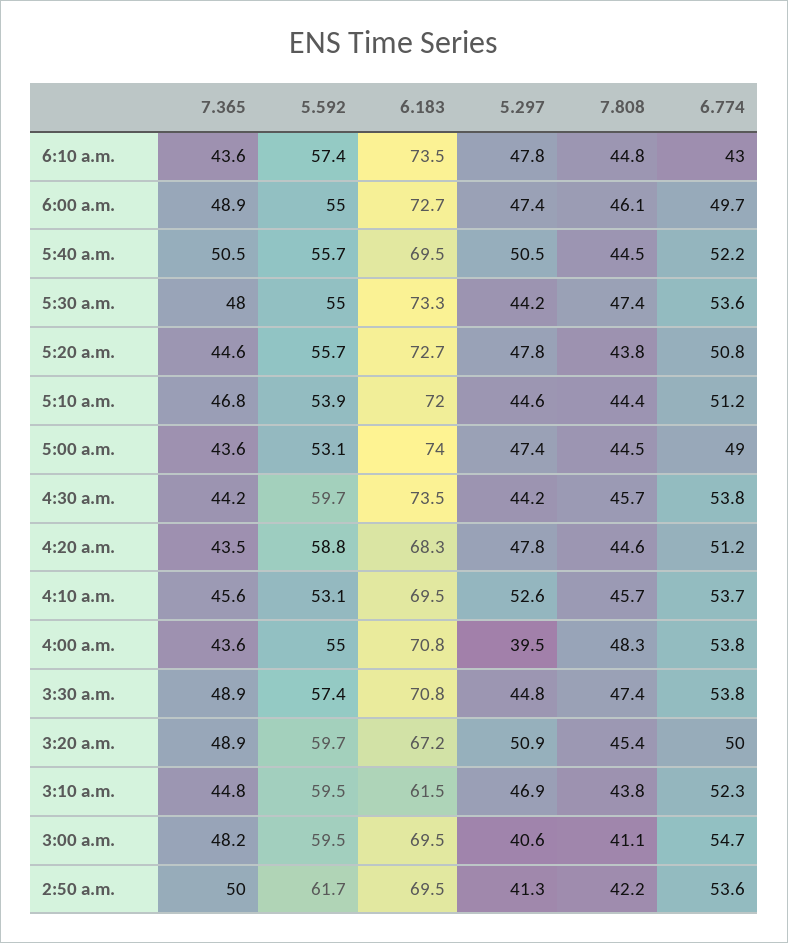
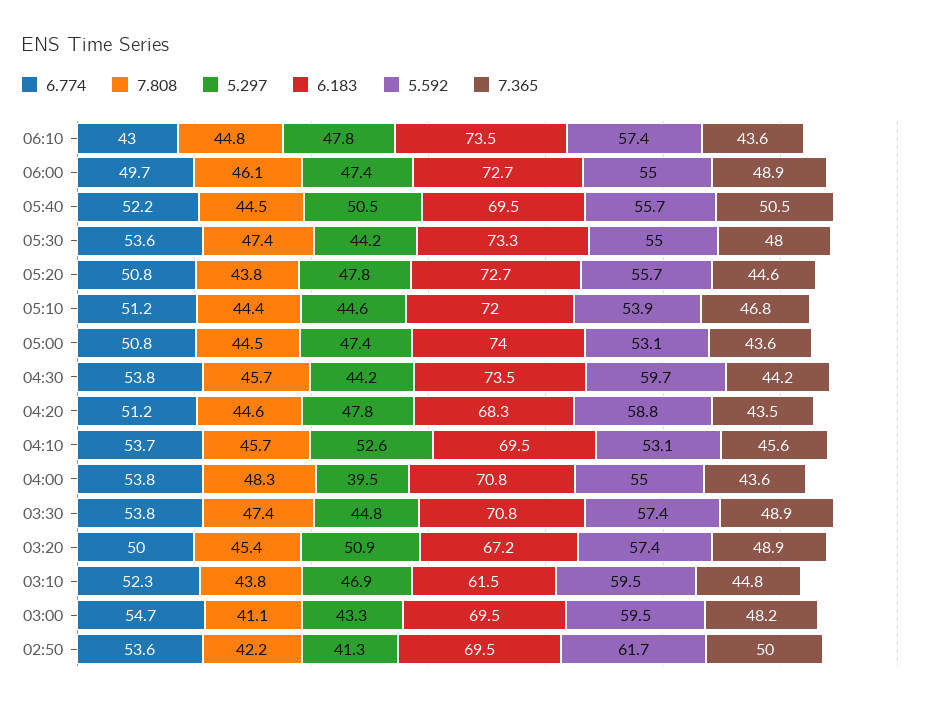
  {
    "7.365": {
      "6:10 a.m.": 43.6,
      "6:00 a.m.": 48.9,
      "5:40 a.m.": 50.5,
      "5:30 a.m.": 48,
      "5:20 a.m.": 44.6,
      "5:10 a.m.": 46.8,
      "5:00 a.m.": 43.6,
      "4:30 a.m.": 44.2,
      "4:20 a.m.": 43.5,
      "4:10 a.m.": 45.6,
      "4:00 a.m.": 43.6,
      "3:30 a.m.": 48.9,
      "3:20 a.m.": 48.9,
      "3:10 a.m.": 44.8,
      "3:00 a.m.": 48.2,
      "2:50 a.m.": 50
    },
    "5.592": {
      "6:10 a.m.": 57.4,
      "6:00 a.m.": 55,
      "5:40 a.m.": 55.7,
      "5:30 a.m.": 55,
      "5:20 a.m.": 55.7,
      "5:10 a.m.": 53.9,
      "5:00 a.m.": 53.1,
      "4:30 a.m.": 59.7,
      "4:20 a.m.": 58.8,
      "4:10 a.m.": 53.1,
      "4:00 a.m.": 55,
      "3:30 a.m.": 57.4,
-     "3:20 a.m.": 59.7,
+     "3:20 a.m.": 57.4,
      "3:10 a.m.": 59.5,
      "3:00 a.m.": 59.5,
      "2:50 a.m.": 61.7
    },
    "6.183": {
      "6:10 a.m.": 73.5,
      "6:00 a.m.": 72.7,
      "5:40 a.m.": 69.5,
      "5:30 a.m.": 73.3,
      "5:20 a.m.": 72.7,
      "5:10 a.m.": 72,
      "5:00 a.m.": 74,
      "4:30 a.m.": 73.5,
      "4:20 a.m.": 68.3,
      "4:10 a.m.": 69.5,
      "4:00 a.m.": 70.8,
      "3:30 a.m.": 70.8,
      "3:20 a.m.": 67.2,
      "3:10 a.m.": 61.5,
      "3:00 a.m.": 69.5,
      "2:50 a.m.": 69.5
    },
    "5.297": {
      "6:10 a.m.": 47.8,
      "6:00 a.m.": 47.4,
      "5:40 a.m.": 50.5,
      "5:30 a.m.": 44.2,
      "5:20 a.m.": 47.8,
      "5:10 a.m.": 44.6,
      "5:00 a.m.": 47.4,
      "4:30 a.m.": 44.2,
      "4:20 a.m.": 47.8,
      "4:10 a.m.": 52.6,
      "4:00 a.m.": 39.5,
      "3:30 a.m.": 44.8,
      "3:20 a.m.": 50.9,
      "3:10 a.m.": 46.9,
-     "3:00 a.m.": 40.6,
+     "3:00 a.m.": 43.3,
      "2:50 a.m.": 41.3
    },
    "7.808": {
      "6:10 a.m.": 44.8,
      "6:00 a.m.": 46.1,
      "5:40 a.m.": 44.5,
      "5:30 a.m.": 47.4,
      "5:20 a.m.": 43.8,
      "5:10 a.m.": 44.4,
      "5:00 a.m.": 44.5,
      "4:30 a.m.": 45.7,
      "4:20 a.m.": 44.6,
      "4:10 a.m.": 45.7,
      "4:00 a.m.": 48.3,
      "3:30 a.m.": 47.4,
      "3:20 a.m.": 45.4,
      "3:10 a.m.": 43.8,
      "3:00 a.m.": 41.1,
      "2:50 a.m.": 42.2
    },
    "6.774": {
      "6:10 a.m.": 43,
      "6:00 a.m.": 49.7,
      "5:40 a.m.": 52.2,
      "5:30 a.m.": 53.6,
      "5:20 a.m.": 50.8,
      "5:10 a.m.": 51.2,
-     "5:00 a.m.": 49,
+     "5:00 a.m.": 50.8,
      "4:30 a.m.": 53.8,
      "4:20 a.m.": 51.2,
      "4:10 a.m.": 53.7,
      "4:00 a.m.": 53.8,
      "3:30 a.m.": 53.8,
      "3:20 a.m.": 50,
      "3:10 a.m.": 52.3,
      "3:00 a.m.": 54.7,
      "2:50 a.m.": 53.6
    }
  }

